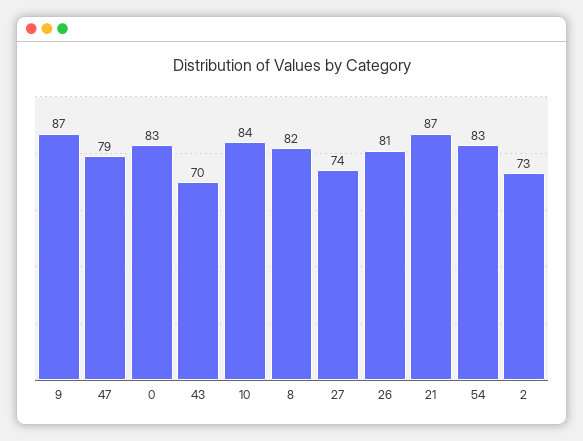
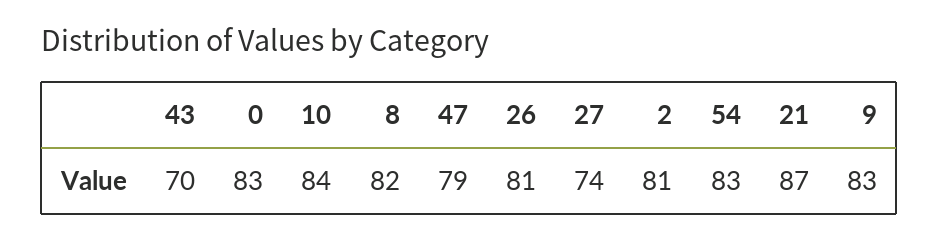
  {
-   "9": 87,
+   "9": 83,
    "47": 79,
    "0": 83,
    "43": 70,
    "10": 84,
    "8": 82,
    "27": 74,
    "26": 81,
    "21": 87,
    "54": 83,
-   "2": 73
+   "2": 81
  }

